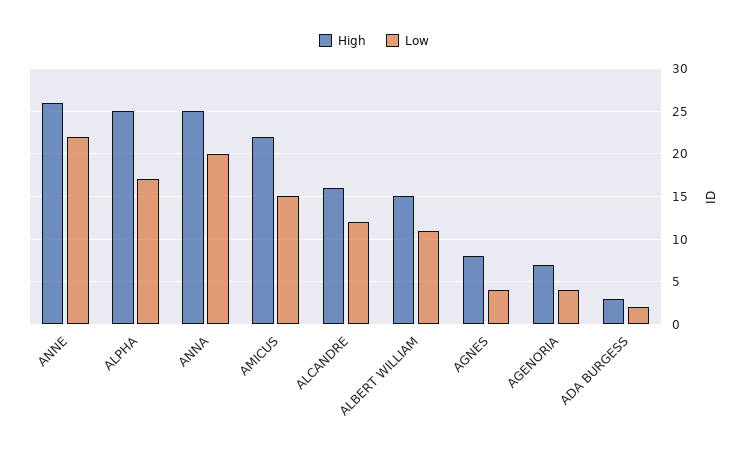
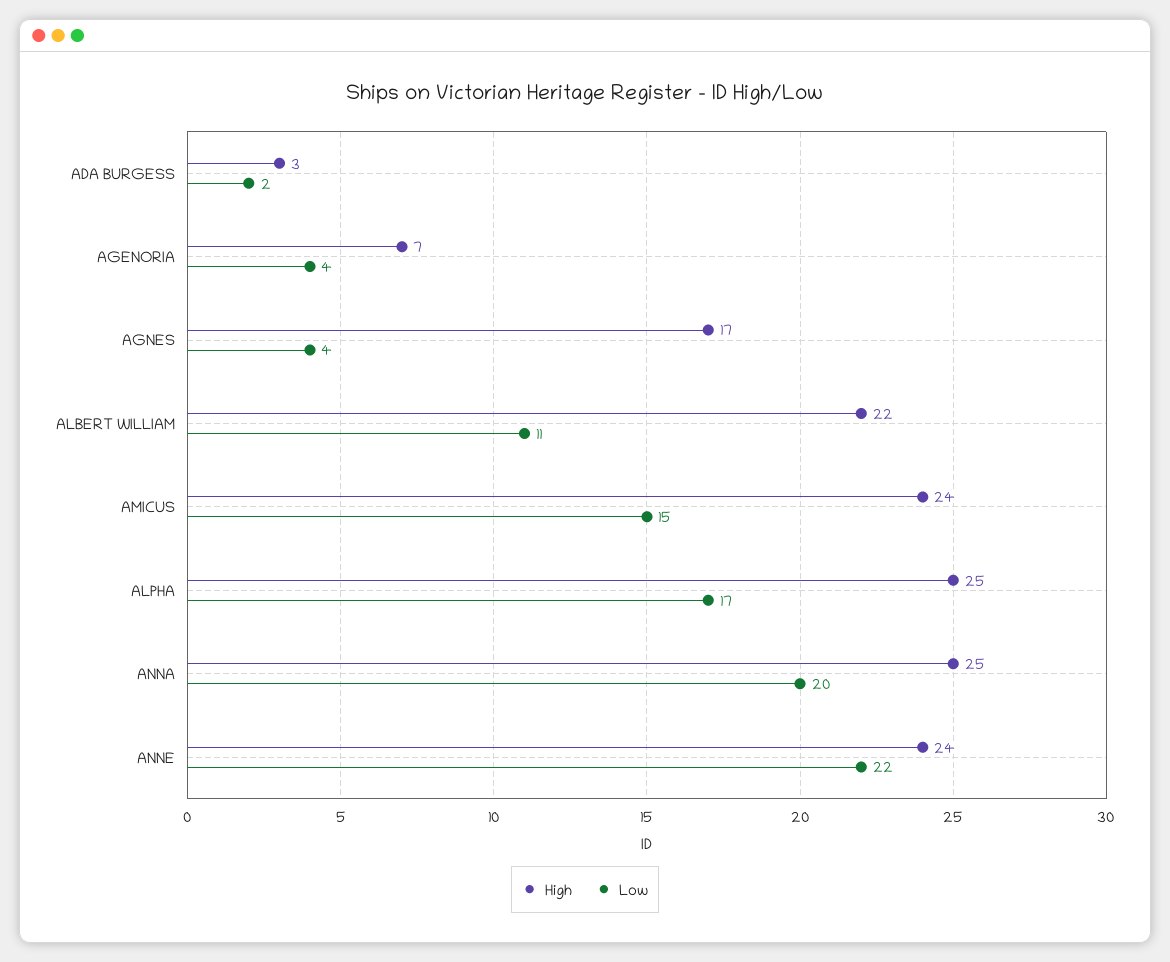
  {
    "High": {
-     "ANNE": 26,
+     "ANNE": 24,
      "ALPHA": 25,
      "ANNA": 25,
-     "AMICUS": 22,
+     "AMICUS": 24,
-     "ALCANDRE": 16,
-     "ALBERT WILLIAM": 15,
+     "ALBERT WILLIAM": 22,
-     "AGNES": 8,
+     "AGNES": 17,
      "AGENORIA": 7,
      "ADA BURGESS": 3
    },
    "Low": {
      "ANNE": 22,
      "ALPHA": 17,
      "ANNA": 20,
      "AMICUS": 15,
-     "ALCANDRE": 12,
      "ALBERT WILLIAM": 11,
      "AGNES": 4,
      "AGENORIA": 4,
      "ADA BURGESS": 2
    }
  }

